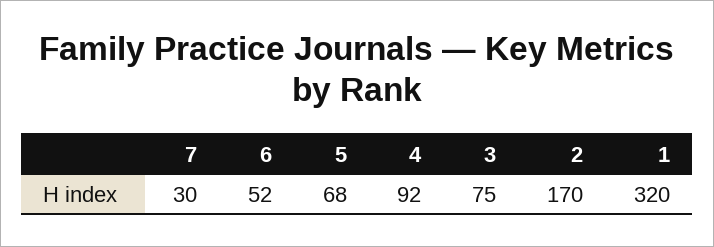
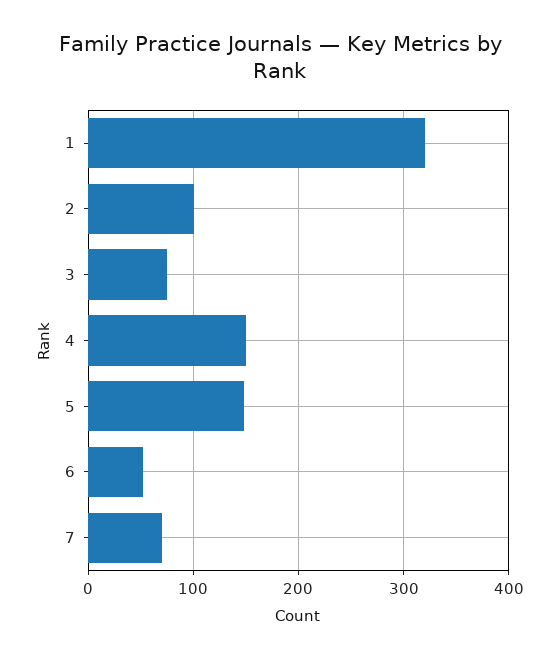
  {
-   "7": 30,
+   "7": 70,
    "6": 52,
-   "5": 68,
+   "5": 150,
-   "4": 92,
+   "4": 150,
    "3": 75,
-   "2": 170,
+   "2": 100,
    "1": 320
  }

